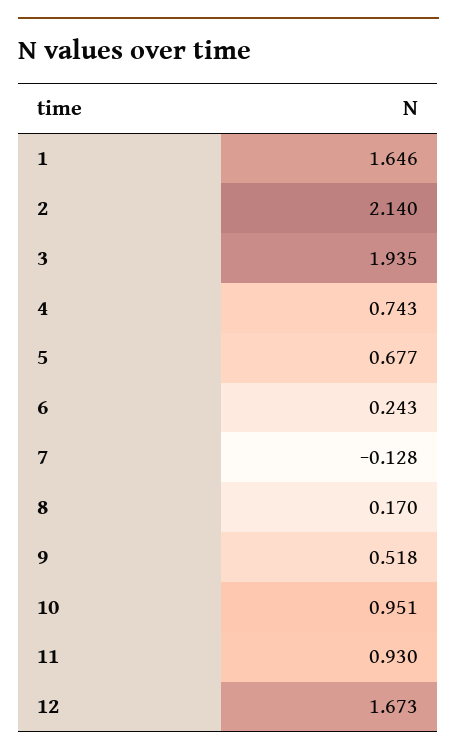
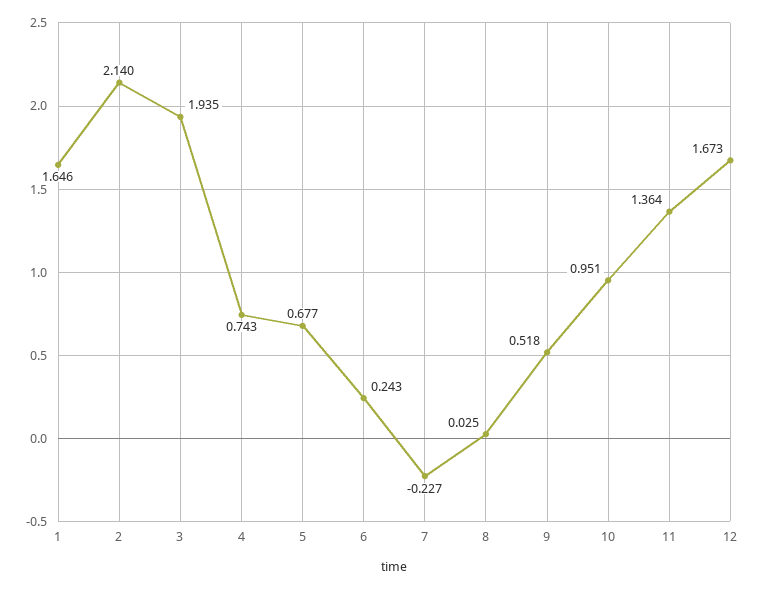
  {
    "1": 1.646,
    "2": 2.14,
    "3": 1.935,
    "4": 0.743,
    "5": 0.677,
    "6": 0.243,
-   "7": -0.128,
+   "7": -0.227,
-   "8": 0.17,
+   "8": 0.025,
    "9": 0.518,
    "10": 0.951,
-   "11": 0.93,
+   "11": 1.364,
    "12": 1.673
  }

